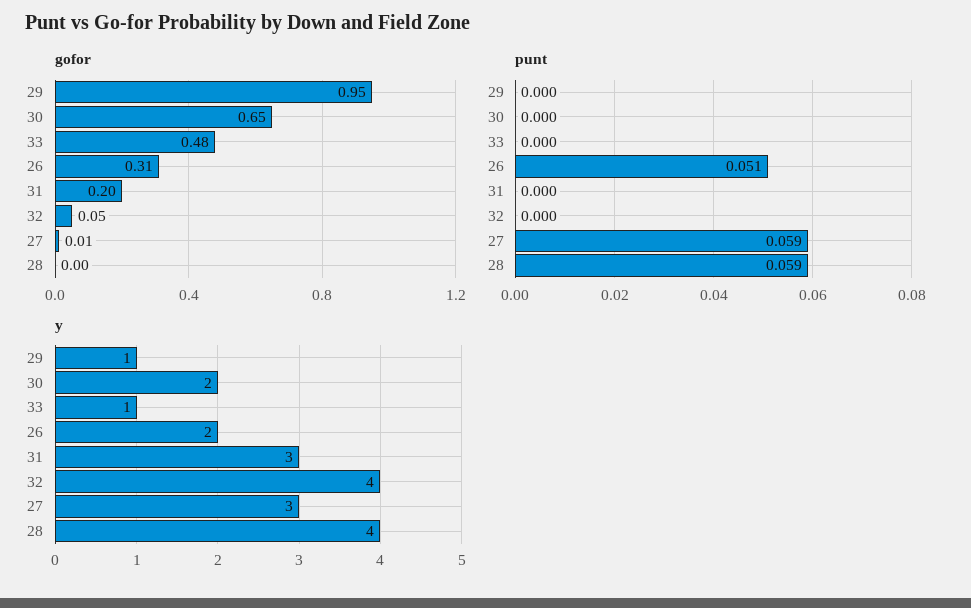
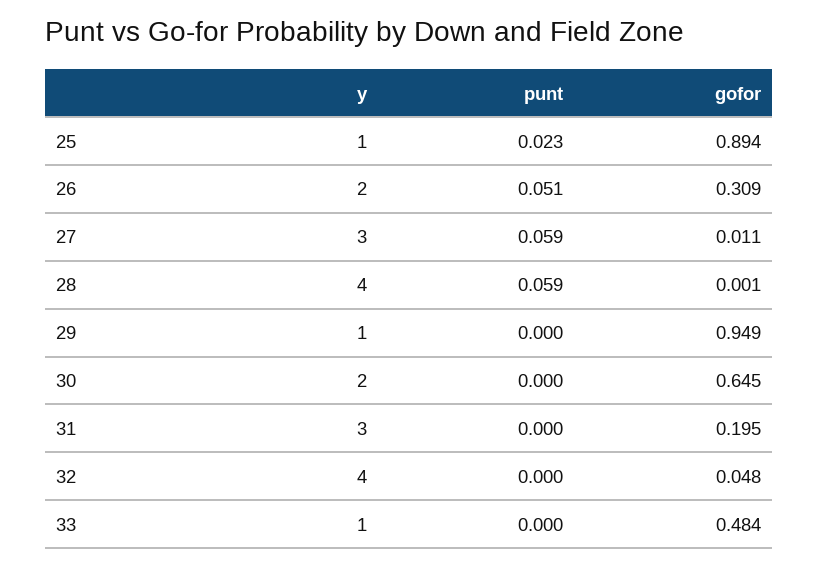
  {
    "gofor": {
      "29": 0.949,
      "30": 0.645,
      "33": 0.484,
      "26": 0.309,
      "31": 0.195,
      "32": 0.048,
      "27": 0.011,
-     "28": 0.001
+     "28": 0.001,
+     "25": 0.894
    },
    "punt": {
      "29": 0,
      "30": 0,
      "33": 0,
      "26": 0.051,
      "31": 0,
      "32": 0,
      "27": 0.059,
-     "28": 0.059
+     "28": 0.059,
+     "25": 0.023
    },
    "y": {
      "29": 1,
      "30": 2,
      "33": 1,
      "26": 2,
      "31": 3,
      "32": 4,
      "27": 3,
-     "28": 4
+     "28": 4,
+     "25": 1
    }
  }

